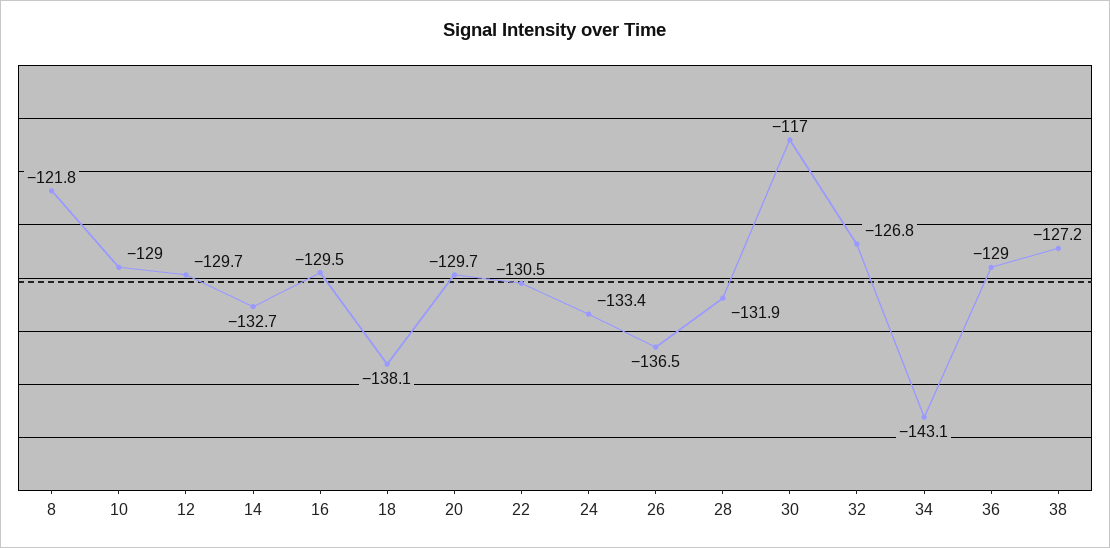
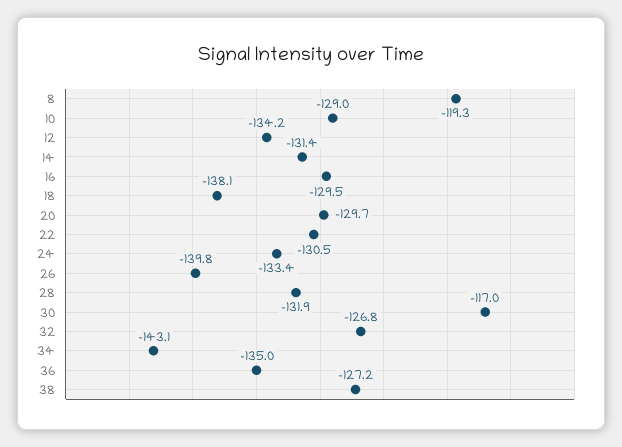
  {
-   "8": -121.8,
+   "8": -119.3,
    "10": -129,
-   "12": -129.7,
+   "12": -134.2,
-   "14": -132.7,
+   "14": -131.4,
    "16": -129.5,
    "18": -138.1,
    "20": -129.7,
    "22": -130.5,
    "24": -133.4,
-   "26": -136.5,
+   "26": -139.8,
    "28": -131.9,
    "30": -117,
    "32": -126.8,
    "34": -143.1,
-   "36": -129,
+   "36": -135,
    "38": -127.2
  }

